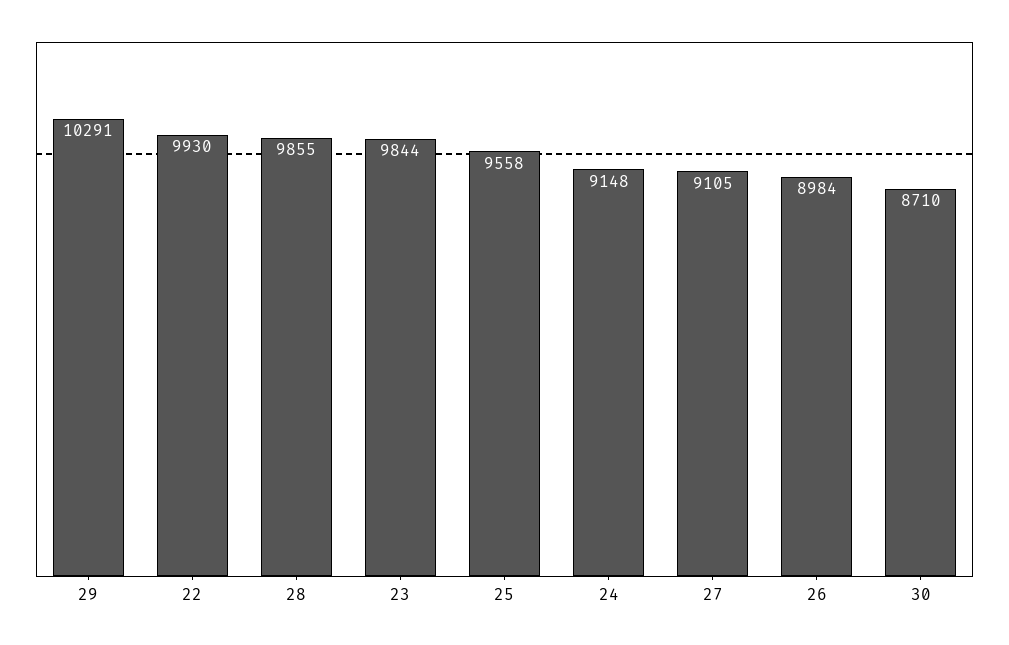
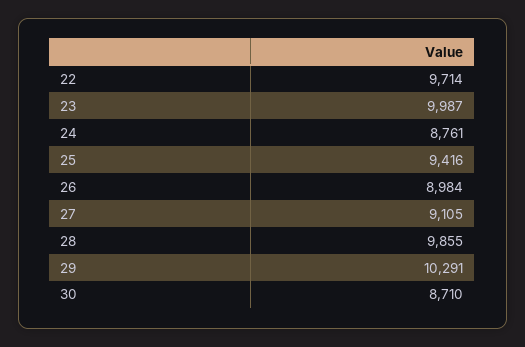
  {
    "29": 10291,
-   "22": 9930,
+   "22": 9714,
    "28": 9855,
-   "23": 9844,
+   "23": 9987,
-   "25": 9558,
+   "25": 9416,
-   "24": 9148,
+   "24": 8761,
    "27": 9105,
    "26": 8984,
    "30": 8710
  }

